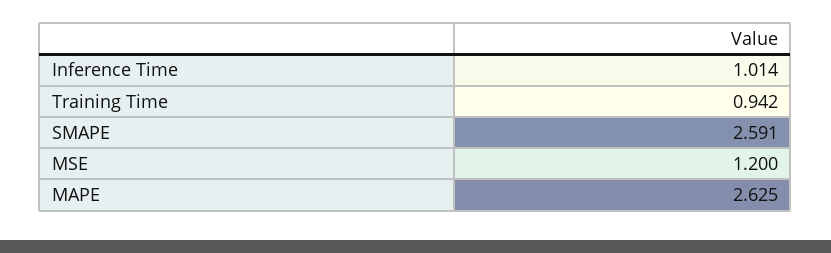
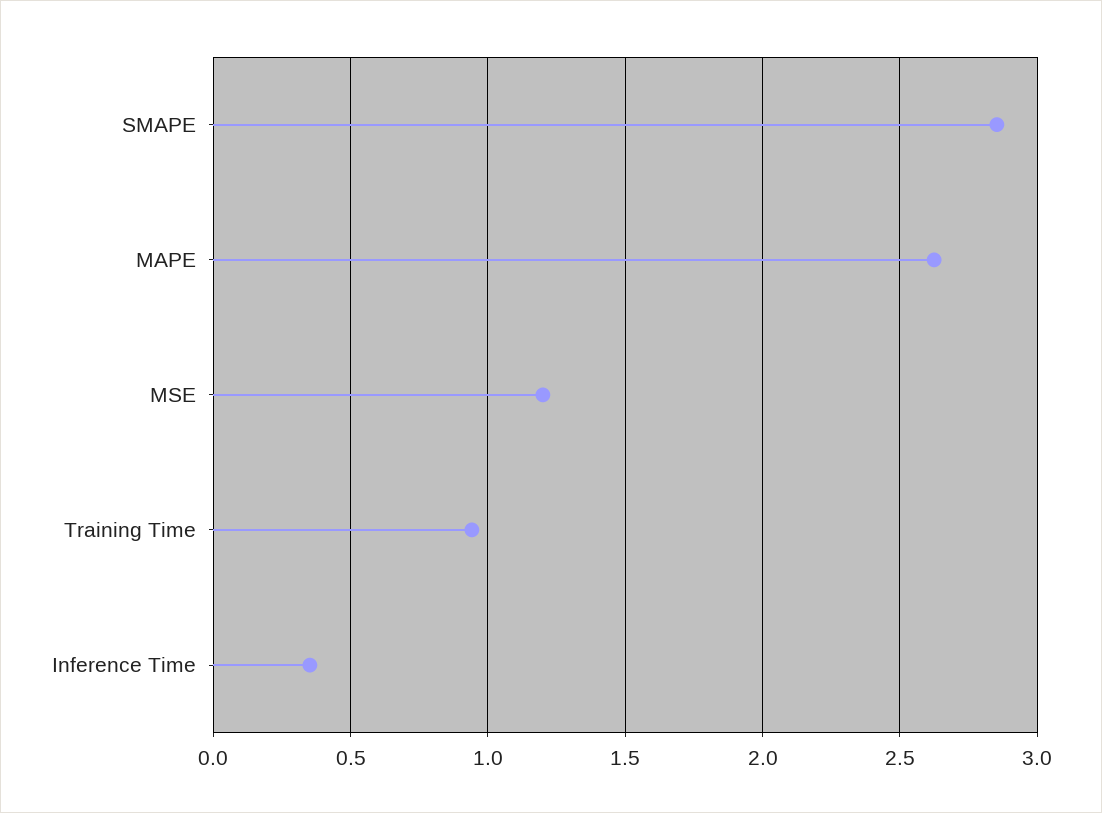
  {
-   "Inference Time": 1.014,
+   "Inference Time": 0.35,
    "Training Time": 0.942,
-   "SMAPE": 2.591,
+   "SMAPE": 2.85,
    "MSE": 1.2,
    "MAPE": 2.625
  }

